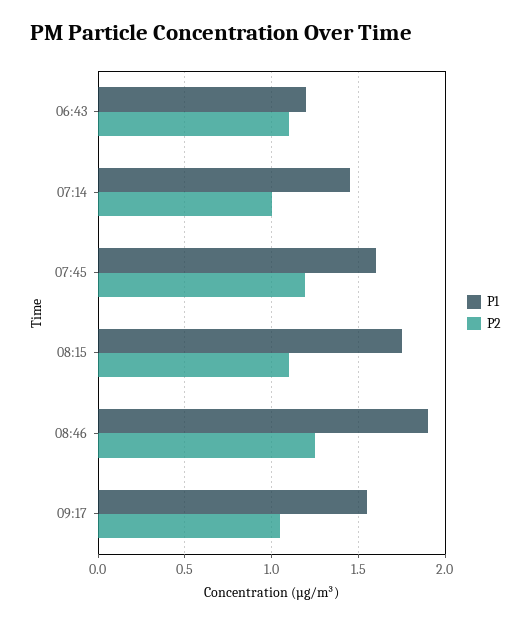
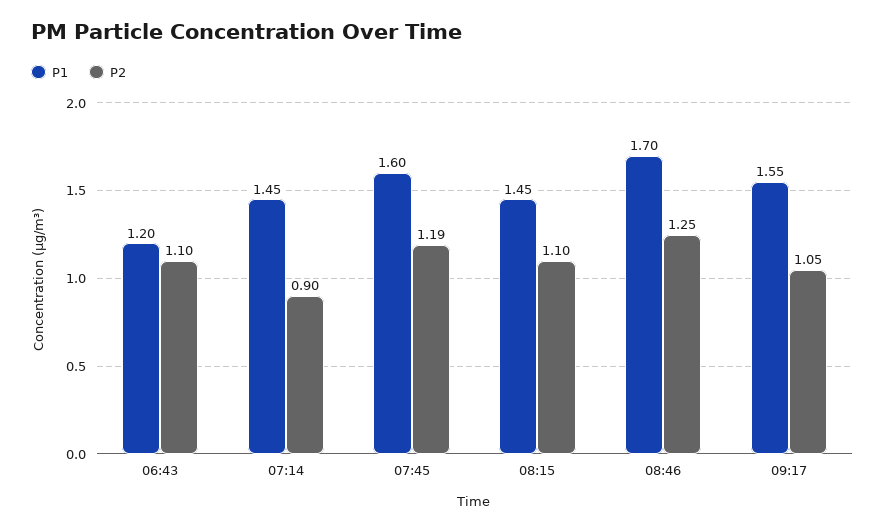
  {
    "P1": {
      "06:43": 1.2,
      "07:14": 1.45,
      "07:45": 1.6,
-     "08:15": 1.75,
+     "08:15": 1.45,
-     "08:46": 1.9,
+     "08:46": 1.7,
      "09:17": 1.55
    },
    "P2": {
      "06:43": 1.1,
-     "07:14": 1,
+     "07:14": 0.9,
      "07:45": 1.19,
      "08:15": 1.1,
      "08:46": 1.25,
      "09:17": 1.05
    }
  }

